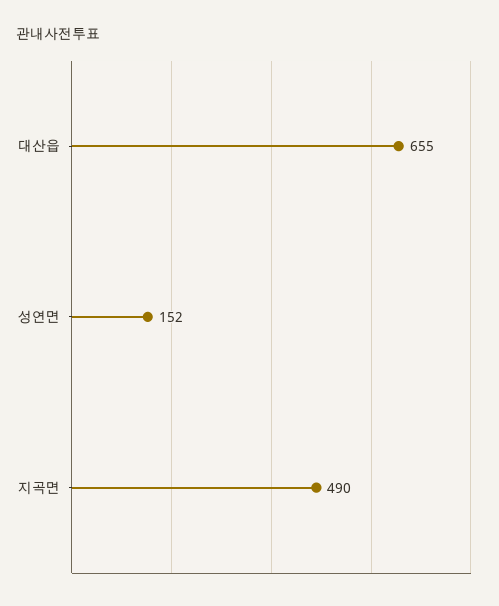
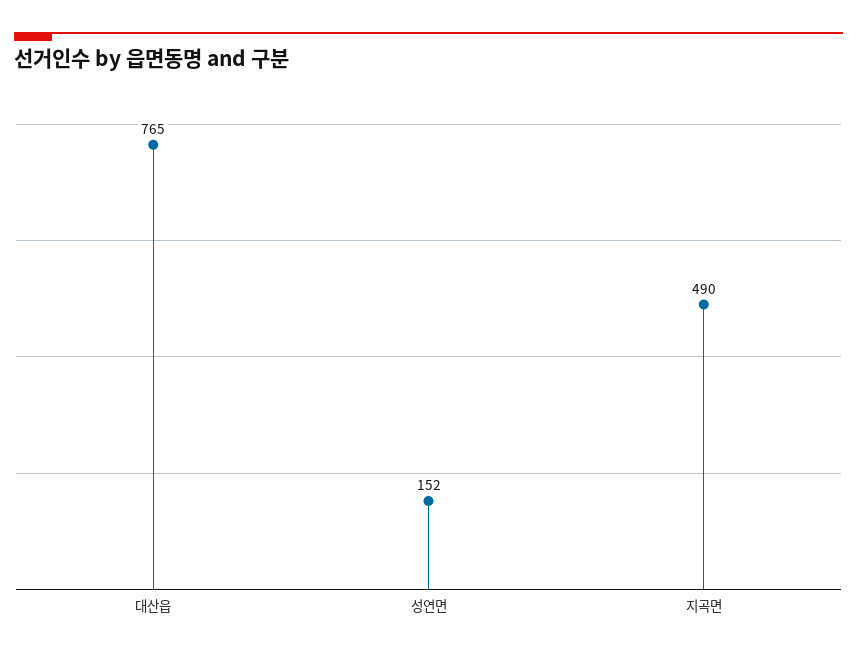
  {
-   "대산읍": 655,
+   "대산읍": 765,
    "성연면": 152,
    "지곡면": 490
  }

